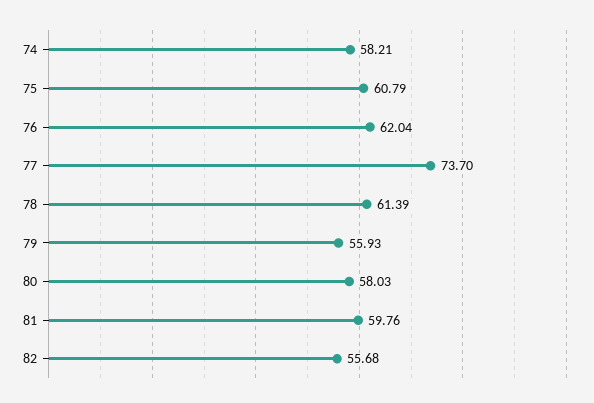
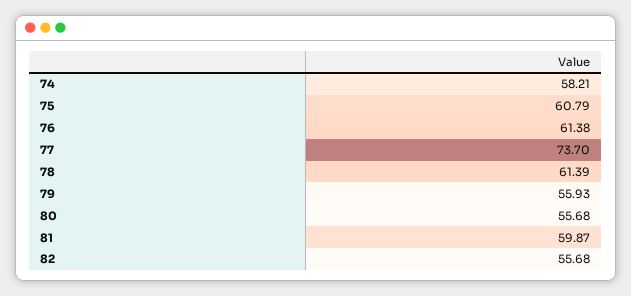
  {
    "74": 58.21,
    "75": 60.79,
-   "76": 62.04,
+   "76": 61.38,
    "77": 73.7,
    "78": 61.39,
    "79": 55.93,
-   "80": 58.03,
+   "80": 55.68,
-   "81": 59.76,
+   "81": 59.87,
    "82": 55.68
  }

